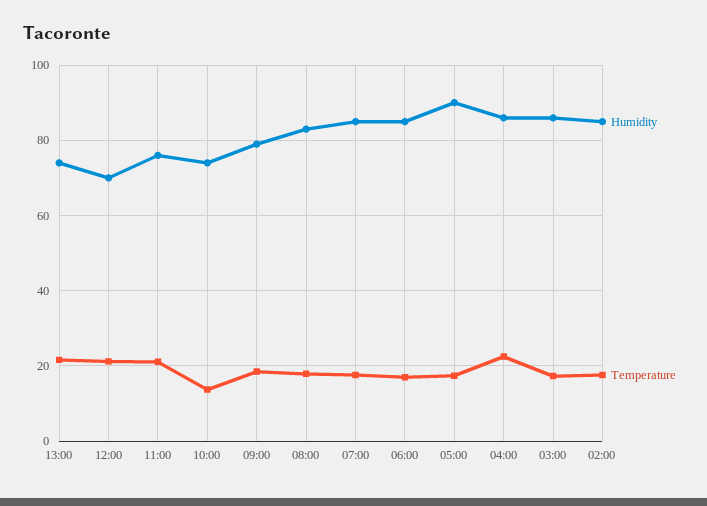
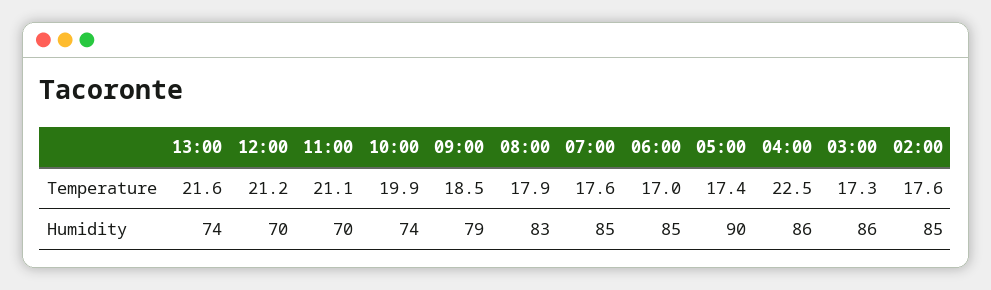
  {
    "Humidity": {
      "13:00": 74,
      "12:00": 70,
-     "11:00": 76,
+     "11:00": 70,
      "10:00": 74,
      "09:00": 79,
      "08:00": 83,
      "07:00": 85,
      "06:00": 85,
      "05:00": 90,
      "04:00": 86,
      "03:00": 86,
      "02:00": 85
    },
    "Temperature": {
      "13:00": 21.6,
      "12:00": 21.2,
      "11:00": 21.1,
-     "10:00": 14,
+     "10:00": 19.9,
      "09:00": 18.5,
      "08:00": 17.9,
      "07:00": 17.6,
      "06:00": 17,
      "05:00": 17.4,
      "04:00": 22.5,
      "03:00": 17.3,
      "02:00": 17.6
    }
  }

